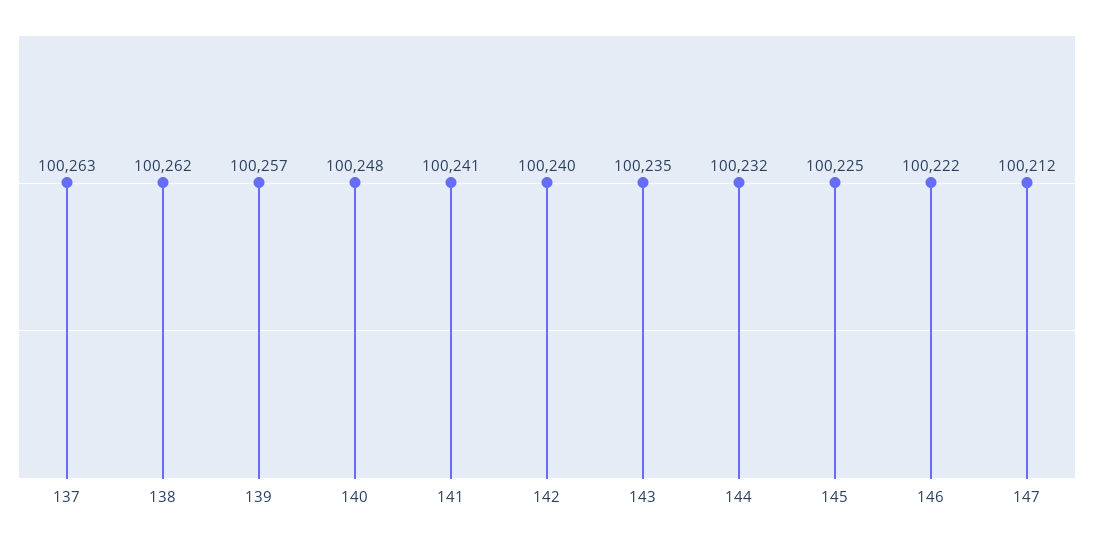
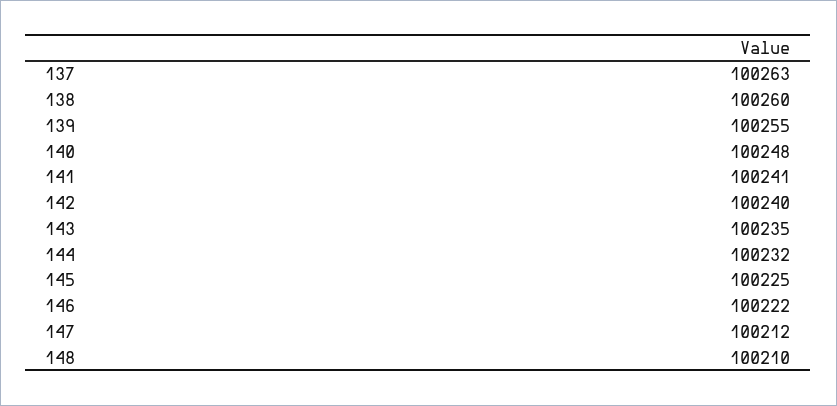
  {
    "137": 100263,
-   "138": 100262,
+   "138": 100260,
-   "139": 100257,
+   "139": 100255,
    "140": 100248,
    "141": 100241,
    "142": 100240,
    "143": 100235,
    "144": 100232,
    "145": 100225,
    "146": 100222,
-   "147": 100212
+   "147": 100212,
+   "148": 100210
  }

